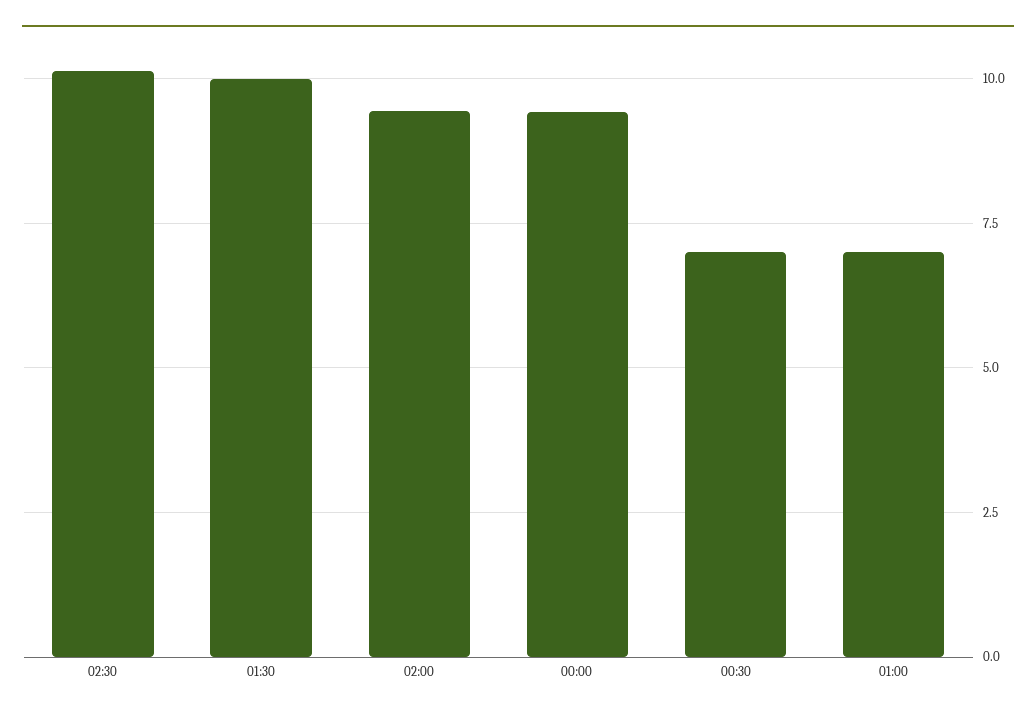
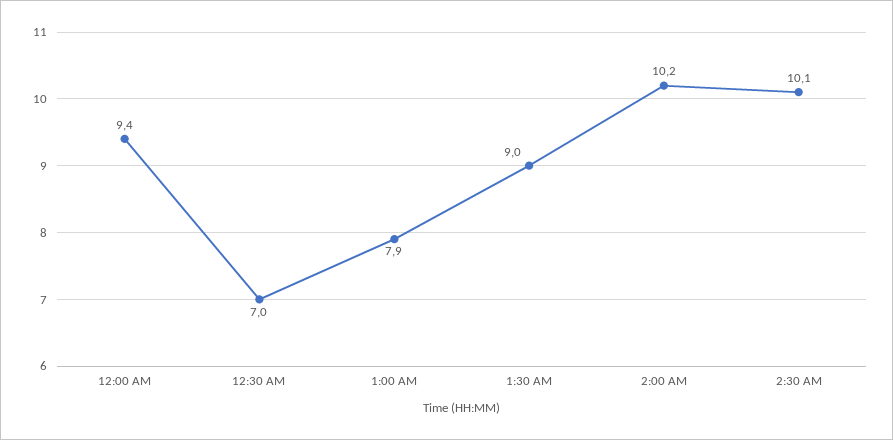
  {
    "02:30": 10.1,
-   "01:30": 10,
+   "01:30": 9,
-   "02:00": 9.5,
+   "02:00": 10.2,
    "00:00": 9.4,
    "00:30": 7,
-   "01:00": 7
+   "01:00": 7.9
  }

